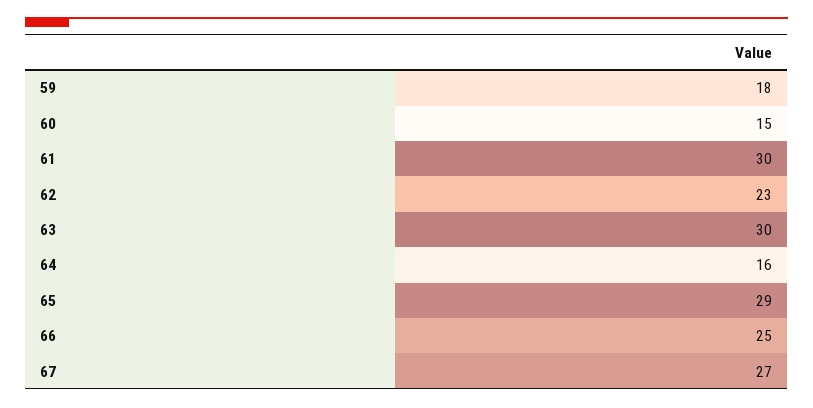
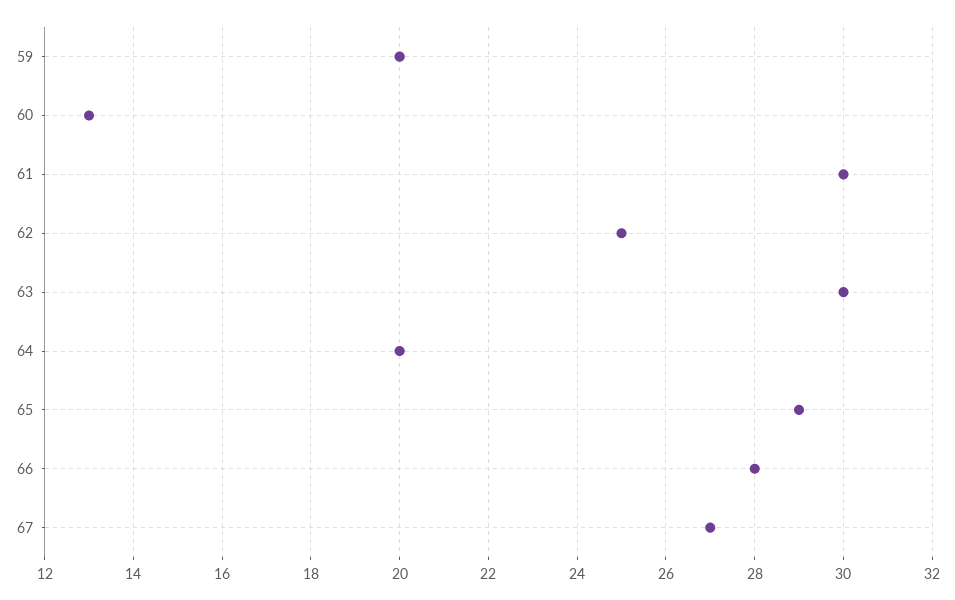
  {
-   "59": 18,
+   "59": 20,
-   "60": 15,
+   "60": 13,
    "61": 30,
-   "62": 23,
+   "62": 25,
    "63": 30,
-   "64": 16,
+   "64": 20,
    "65": 29,
-   "66": 25,
+   "66": 28,
    "67": 27
  }

